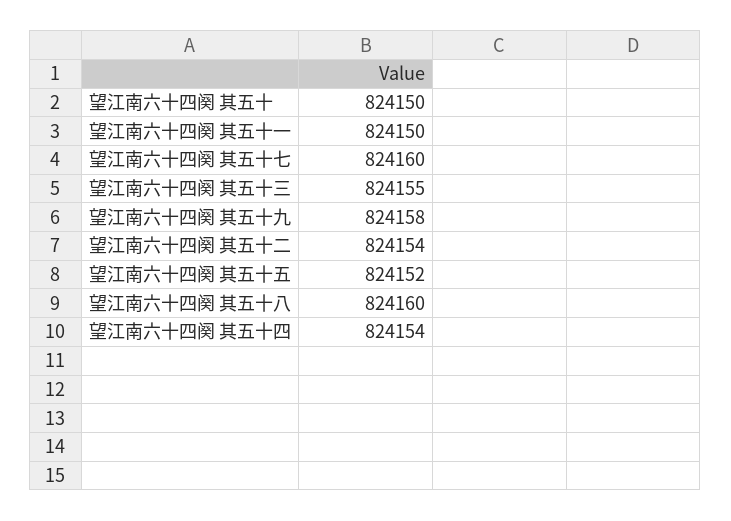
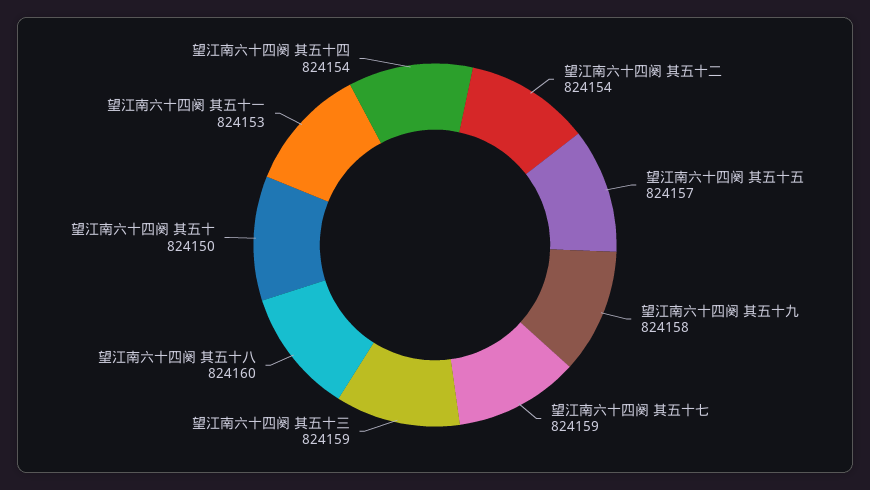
  {
    "望江南六十四阕 其五十": 824150,
-   "望江南六十四阕 其五十一": 824150,
+   "望江南六十四阕 其五十一": 824153,
-   "望江南六十四阕 其五十七": 824160,
+   "望江南六十四阕 其五十七": 824159,
-   "望江南六十四阕 其五十三": 824155,
+   "望江南六十四阕 其五十三": 824159,
    "望江南六十四阕 其五十九": 824158,
    "望江南六十四阕 其五十二": 824154,
-   "望江南六十四阕 其五十五": 824152,
+   "望江南六十四阕 其五十五": 824157,
    "望江南六十四阕 其五十八": 824160,
    "望江南六十四阕 其五十四": 824154
  }

